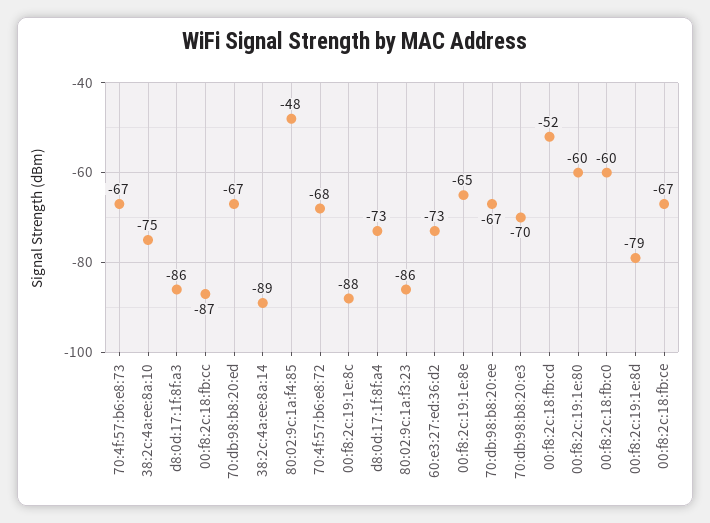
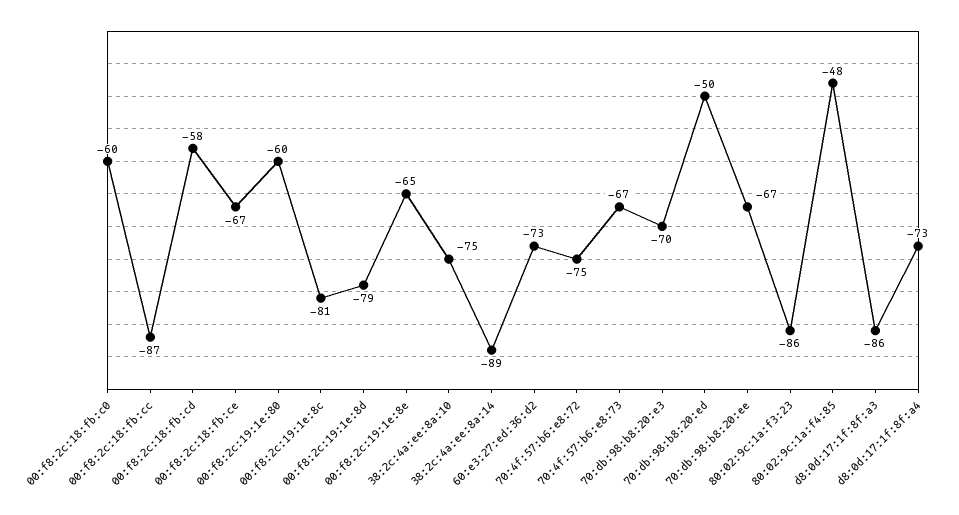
  {
    "70:4f:57:b6:e8:73": -67,
    "38:2c:4a:ee:8a:10": -75,
    "d8:0d:17:1f:8f:a3": -86,
    "00:f8:2c:18:fb:cc": -87,
-   "70:db:98:b8:20:ed": -67,
+   "70:db:98:b8:20:ed": -50,
    "38:2c:4a:ee:8a:14": -89,
    "80:02:9c:1a:f4:85": -48,
-   "70:4f:57:b6:e8:72": -68,
+   "70:4f:57:b6:e8:72": -75,
-   "00:f8:2c:19:1e:8c": -88,
+   "00:f8:2c:19:1e:8c": -81,
    "d8:0d:17:1f:8f:a4": -73,
    "80:02:9c:1a:f3:23": -86,
    "60:e3:27:ed:36:d2": -73,
    "00:f8:2c:19:1e:8e": -65,
    "70:db:98:b8:20:ee": -67,
    "70:db:98:b8:20:e3": -70,
-   "00:f8:2c:18:fb:cd": -52,
+   "00:f8:2c:18:fb:cd": -58,
    "00:f8:2c:19:1e:80": -60,
    "00:f8:2c:18:fb:c0": -60,
    "00:f8:2c:19:1e:8d": -79,
    "00:f8:2c:18:fb:ce": -67
  }

